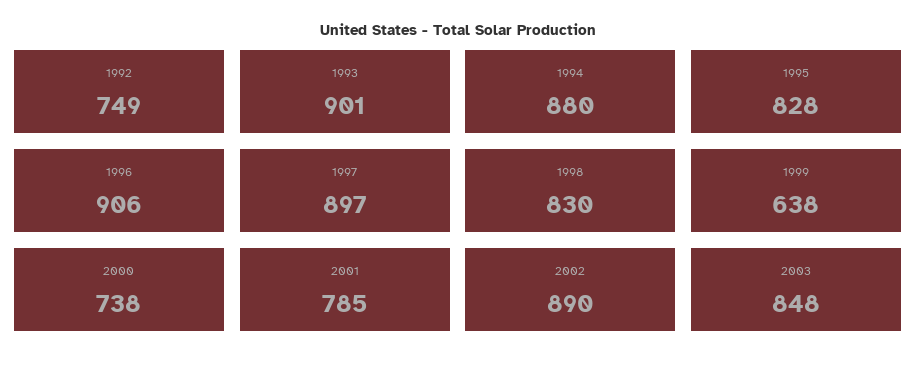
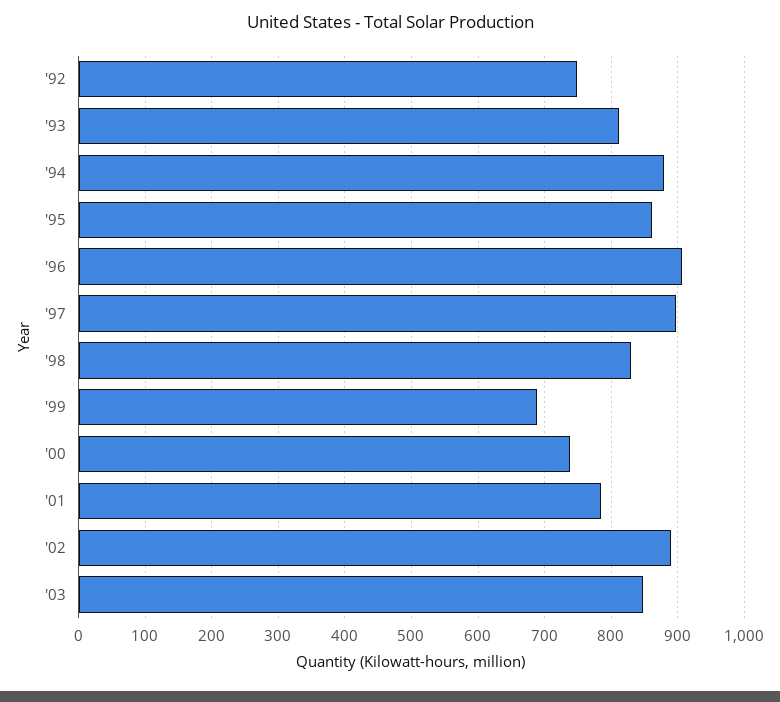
  {
    "1992": 749,
-   "1993": 901,
+   "1993": 810,
    "1994": 880,
-   "1995": 828,
+   "1995": 860,
    "1996": 906,
    "1997": 897,
    "1998": 830,
-   "1999": 638,
+   "1999": 690,
    "2000": 738,
    "2001": 785,
    "2002": 890,
    "2003": 848
  }

